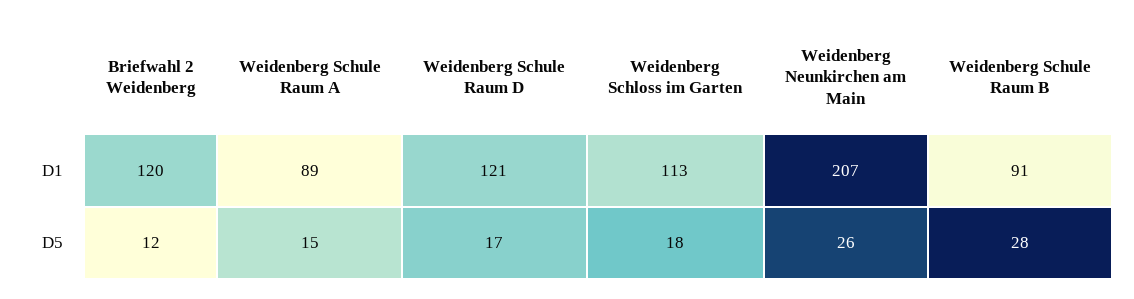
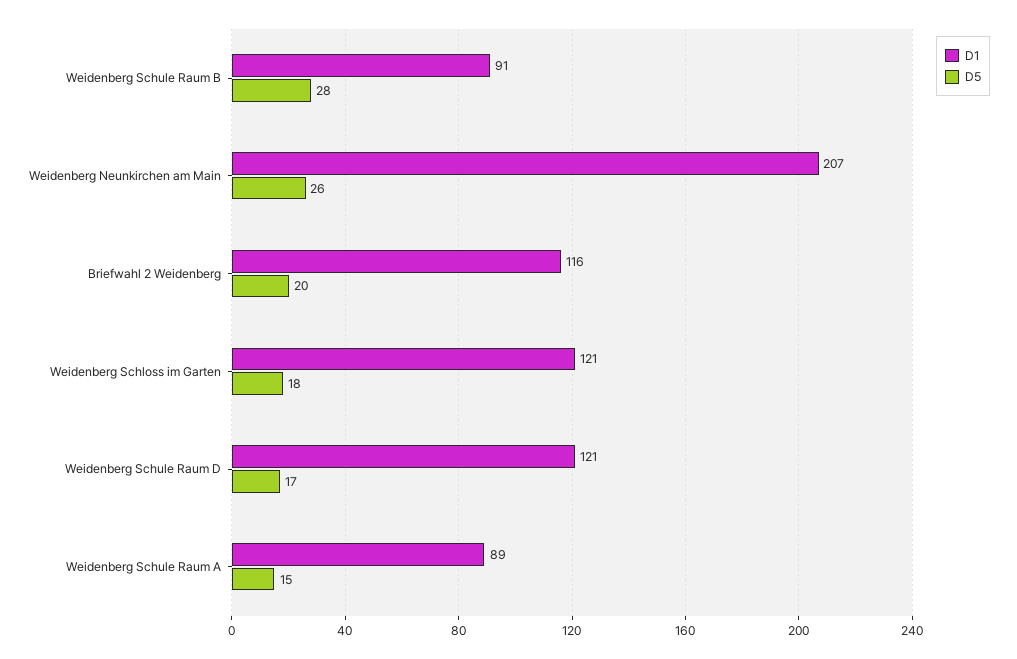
  {
    "D1": {
-     "Briefwahl 2 Weidenberg": 120,
+     "Briefwahl 2 Weidenberg": 116,
      "Weidenberg Schule Raum A": 89,
      "Weidenberg Schule Raum D": 121,
-     "Weidenberg Schloss im Garten": 113,
+     "Weidenberg Schloss im Garten": 121,
      "Weidenberg Neunkirchen am Main": 207,
      "Weidenberg Schule Raum B": 91
    },
    "D5": {
-     "Briefwahl 2 Weidenberg": 12,
+     "Briefwahl 2 Weidenberg": 20,
      "Weidenberg Schule Raum A": 15,
      "Weidenberg Schule Raum D": 17,
      "Weidenberg Schloss im Garten": 18,
      "Weidenberg Neunkirchen am Main": 26,
      "Weidenberg Schule Raum B": 28
    }
  }

